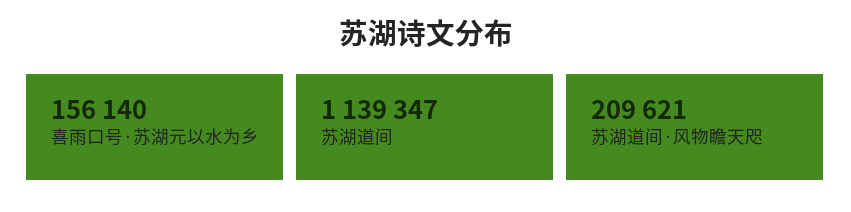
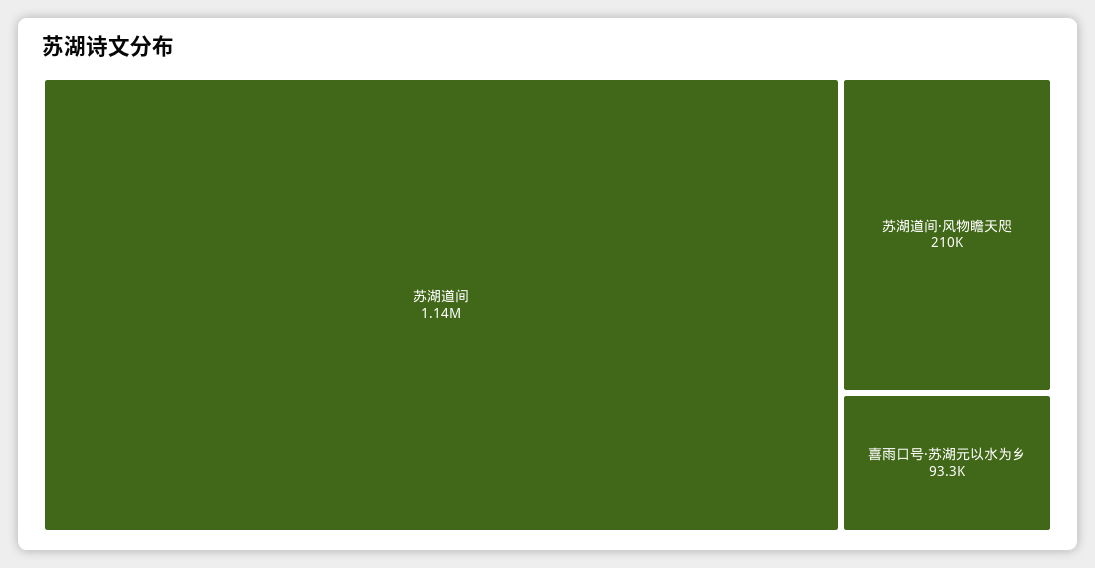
  {
-   "喜雨口号·苏湖元以水为乡": 156140,
+   "喜雨口号·苏湖元以水为乡": 93300,
    "苏湖道间": 1139347,
    "苏湖道间·风物瞻天咫": 209621
  }

